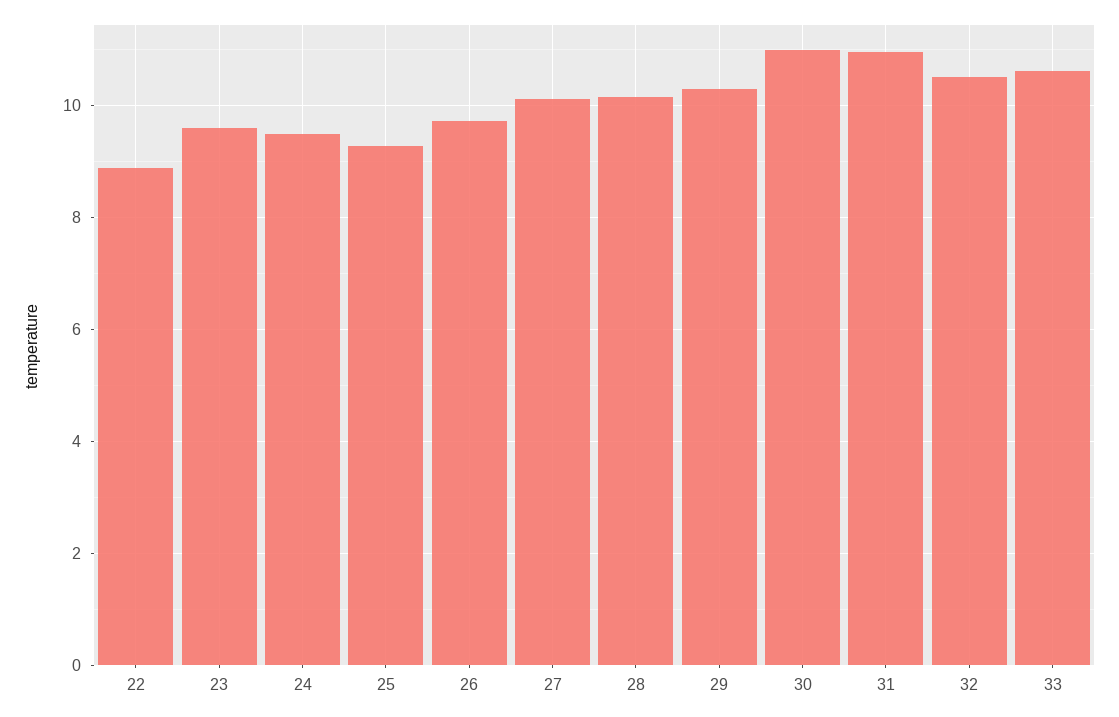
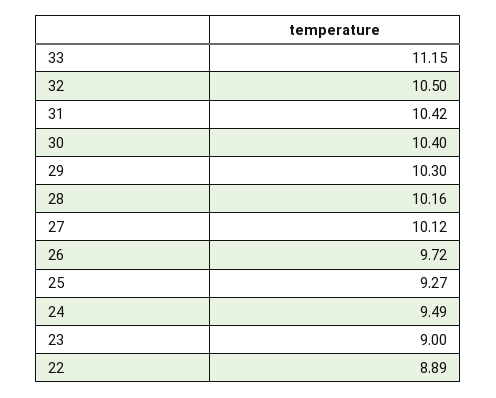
  {
    "22": 8.89,
-   "23": 9.6,
+   "23": 9,
    "24": 9.49,
    "25": 9.27,
    "26": 9.72,
    "27": 10.12,
    "28": 10.16,
    "29": 10.3,
-   "30": 11,
+   "30": 10.4,
-   "31": 11,
+   "31": 10.42,
    "32": 10.5,
-   "33": 10.6
+   "33": 11.15
  }

